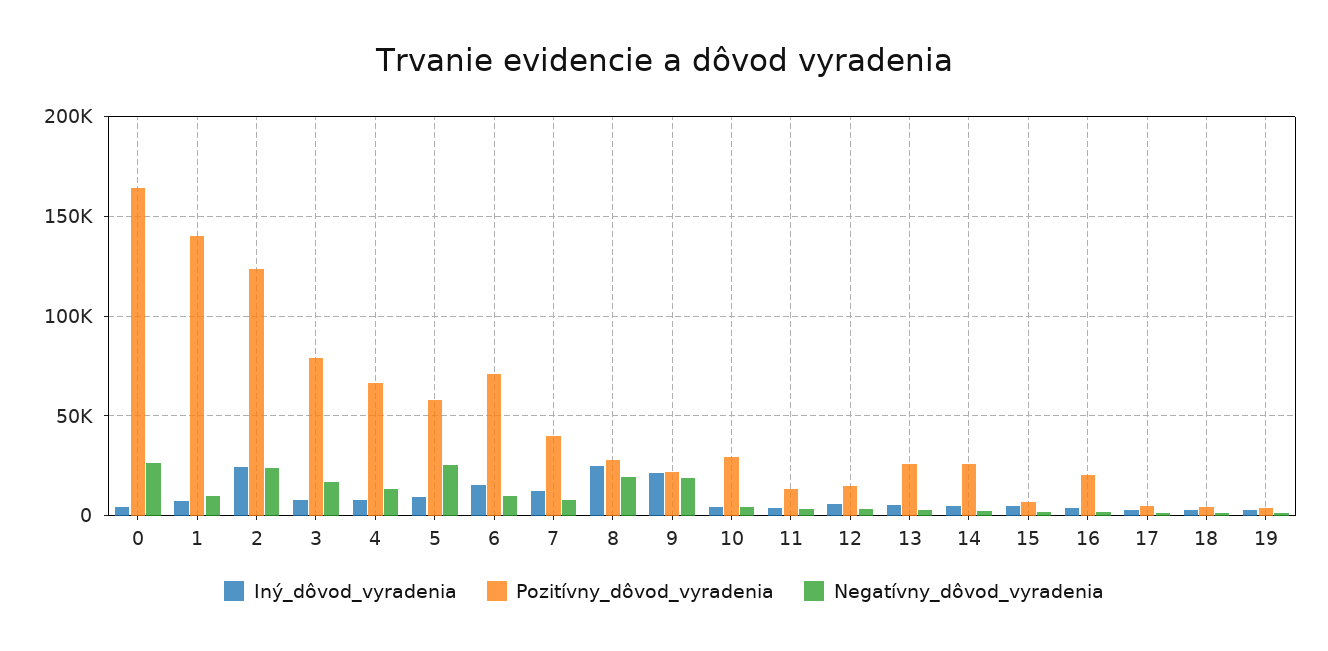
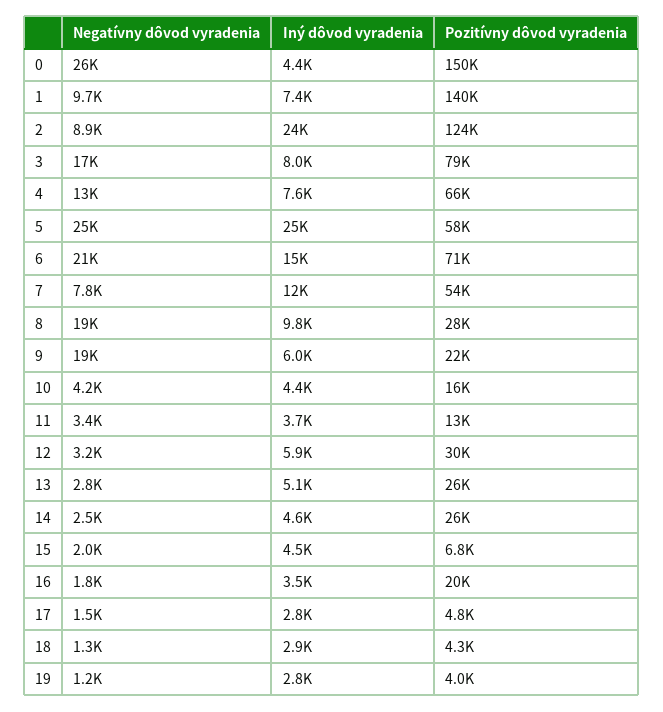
  {
    "Iný_dôvod_vyradenia": {
      "0": 4400,
      "1": 7400,
      "2": 24000,
      "3": 8000,
      "4": 7600,
-     "5": 10000,
+     "5": 25000,
      "6": 15000,
      "7": 12000,
-     "8": 25000,
+     "8": 9800,
-     "9": 20000,
+     "9": 6000,
      "10": 4400,
      "11": 3700,
      "12": 5900,
      "13": 5100,
      "14": 4600,
      "15": 4500,
      "16": 3500,
      "17": 2800,
      "18": 2900,
      "19": 2800
    },
    "Pozitívny_dôvod_vyradenia": {
-     "0": 165000,
+     "0": 150000,
      "1": 140000,
      "2": 124000,
      "3": 79000,
      "4": 66000,
      "5": 58000,
      "6": 71000,
-     "7": 40000,
+     "7": 54000,
      "8": 28000,
      "9": 22000,
-     "10": 30000,
+     "10": 16000,
      "11": 13000,
-     "12": 15000,
+     "12": 30000,
      "13": 26000,
      "14": 26000,
      "15": 6800,
      "16": 20000,
      "17": 4800,
      "18": 4300,
      "19": 4000
    },
    "Negatívny_dôvod_vyradenia": {
      "0": 26000,
      "1": 9700,
-     "2": 25000,
+     "2": 8900,
      "3": 17000,
      "4": 13000,
      "5": 25000,
-     "6": 10000,
+     "6": 21000,
      "7": 7800,
      "8": 19000,
      "9": 19000,
      "10": 4200,
      "11": 3400,
      "12": 3200,
      "13": 2800,
      "14": 2500,
      "15": 2000,
      "16": 1800,
      "17": 1500,
      "18": 1300,
      "19": 1200
    }
  }

